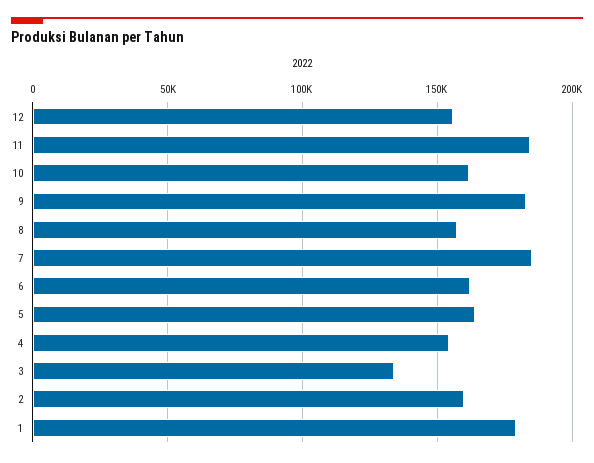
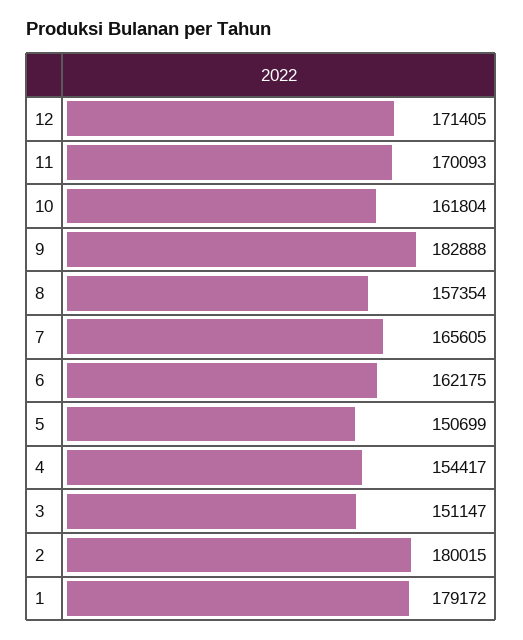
  {
-   "12": 155000,
+   "12": 171405,
-   "11": 185000,
+   "11": 170093,
    "10": 161804,
    "9": 182888,
    "8": 157354,
-   "7": 185000,
+   "7": 165605,
    "6": 162175,
-   "5": 165000,
+   "5": 150699,
    "4": 154417,
-   "3": 135000,
+   "3": 151147,
-   "2": 160000,
+   "2": 180015,
    "1": 179172
  }

